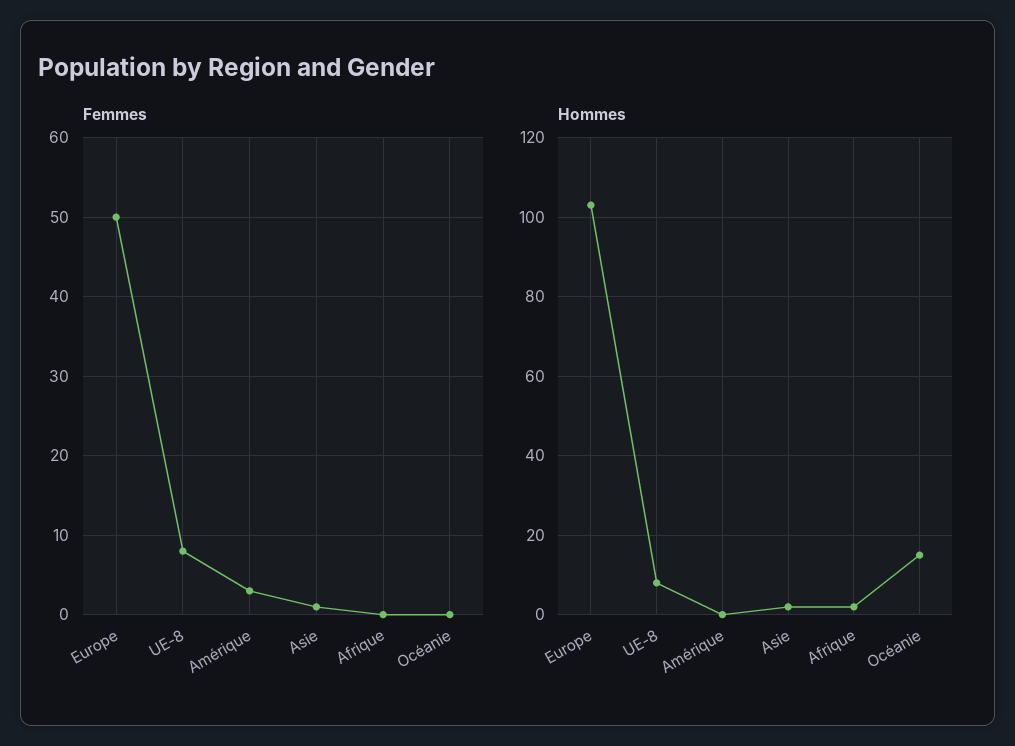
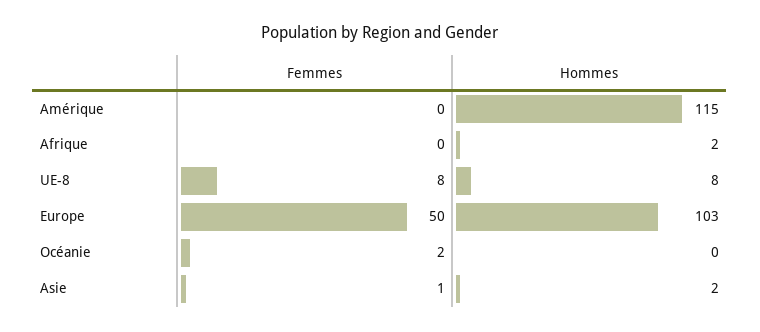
  {
    "Femmes": {
      "Europe": 50,
      "UE-8": 8,
-     "Amérique": 3,
+     "Amérique": 0,
      "Asie": 1,
      "Afrique": 0,
-     "Océanie": 0
+     "Océanie": 2
    },
    "Hommes": {
      "Europe": 103,
      "UE-8": 8,
-     "Amérique": 0,
+     "Amérique": 115,
      "Asie": 2,
      "Afrique": 2,
-     "Océanie": 15
+     "Océanie": 0
    }
  }

